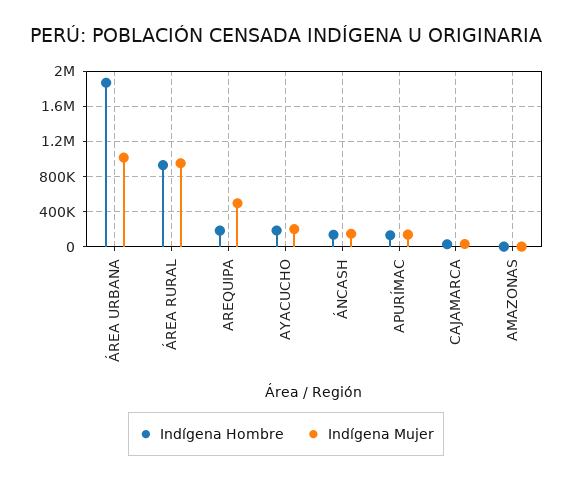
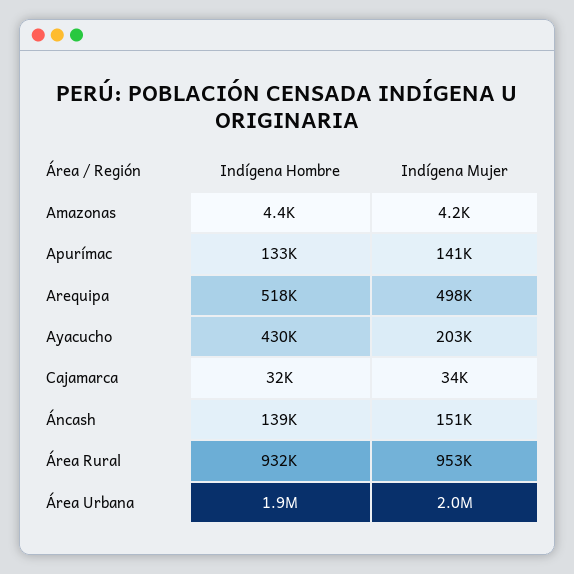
  {
    "Indígena Hombre": {
      "ÁREA URBANA": 1900000,
      "ÁREA RURAL": 932000,
-     "AREQUIPA": 200000,
+     "AREQUIPA": 518000,
-     "AYACUCHO": 200000,
+     "AYACUCHO": 430000,
      "ÁNCASH": 139000,
      "APURÍMAC": 133000,
      "CAJAMARCA": 32000,
      "AMAZONAS": 4400
    },
    "Indígena Mujer": {
-     "ÁREA URBANA": 1000000,
+     "ÁREA URBANA": 2000000,
      "ÁREA RURAL": 953000,
      "AREQUIPA": 498000,
      "AYACUCHO": 203000,
      "ÁNCASH": 151000,
      "APURÍMAC": 141000,
      "CAJAMARCA": 34000,
      "AMAZONAS": 4200
    }
  }

